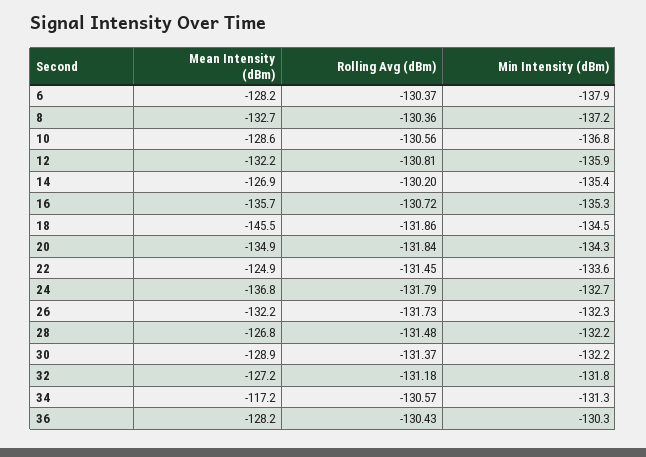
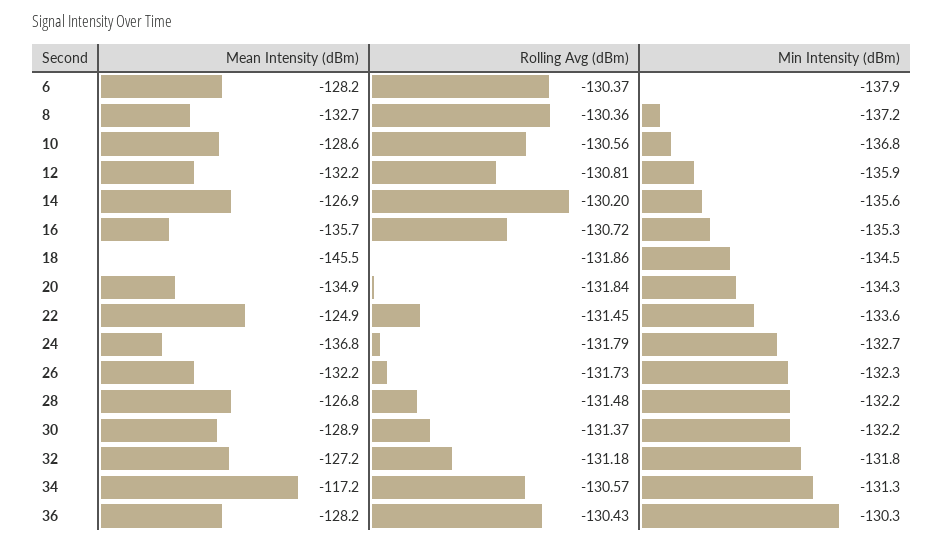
  {
    "Mean Intensity (dBm)": {
      "6": -128.2,
      "8": -132.7,
      "10": -128.6,
      "12": -132.2,
      "14": -126.9,
      "16": -135.7,
      "18": -145.5,
      "20": -134.9,
      "22": -124.9,
      "24": -136.8,
      "26": -132.2,
      "28": -126.8,
      "30": -128.9,
      "32": -127.2,
      "34": -117.2,
      "36": -128.2
    },
    "Rolling Avg (dBm)": {
      "6": -130.37,
      "8": -130.36,
      "10": -130.56,
      "12": -130.81,
      "14": -130.2,
      "16": -130.72,
      "18": -131.86,
      "20": -131.84,
      "22": -131.45,
      "24": -131.79,
      "26": -131.73,
      "28": -131.48,
      "30": -131.37,
      "32": -131.18,
      "34": -130.57,
      "36": -130.43
    },
    "Min Intensity (dBm)": {
      "6": -137.9,
      "8": -137.2,
      "10": -136.8,
      "12": -135.9,
-     "14": -135.4,
+     "14": -135.6,
      "16": -135.3,
      "18": -134.5,
      "20": -134.3,
      "22": -133.6,
      "24": -132.7,
      "26": -132.3,
      "28": -132.2,
      "30": -132.2,
      "32": -131.8,
      "34": -131.3,
      "36": -130.3
    }
  }

